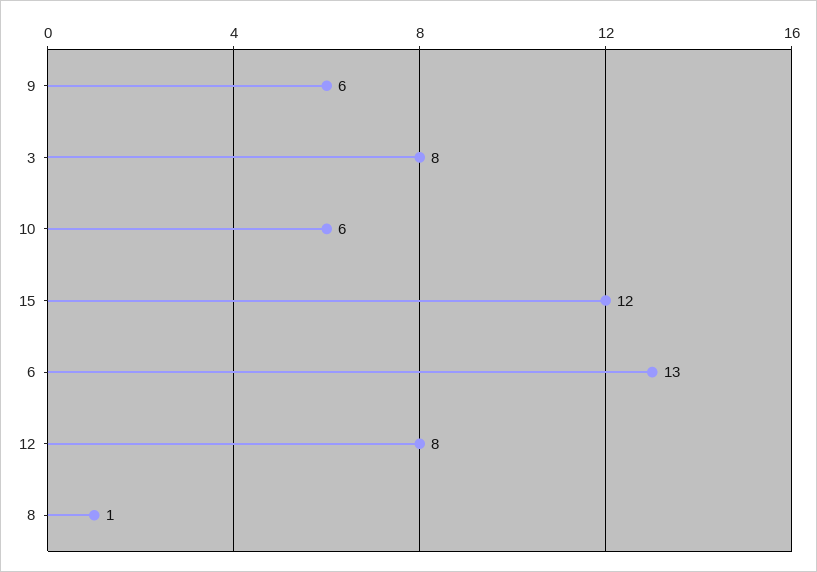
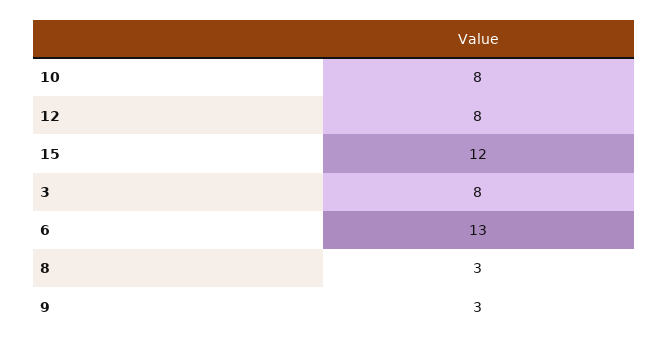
  {
-   "9": 6,
+   "9": 3,
    "3": 8,
-   "10": 6,
+   "10": 8,
    "15": 12,
    "6": 13,
    "12": 8,
-   "8": 1
+   "8": 3
  }

